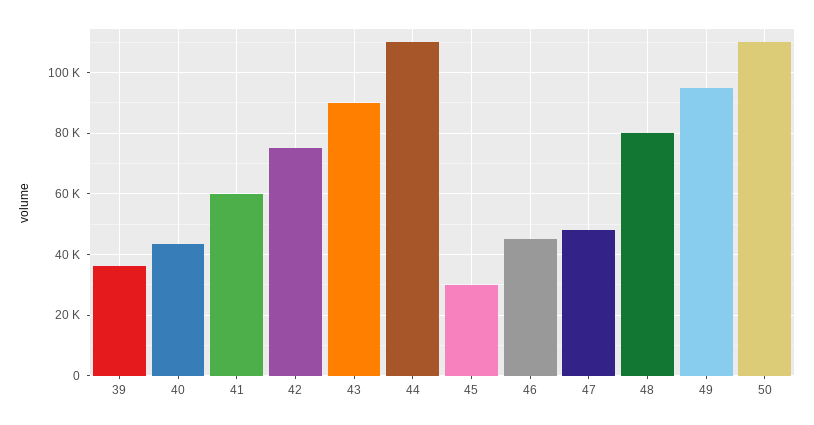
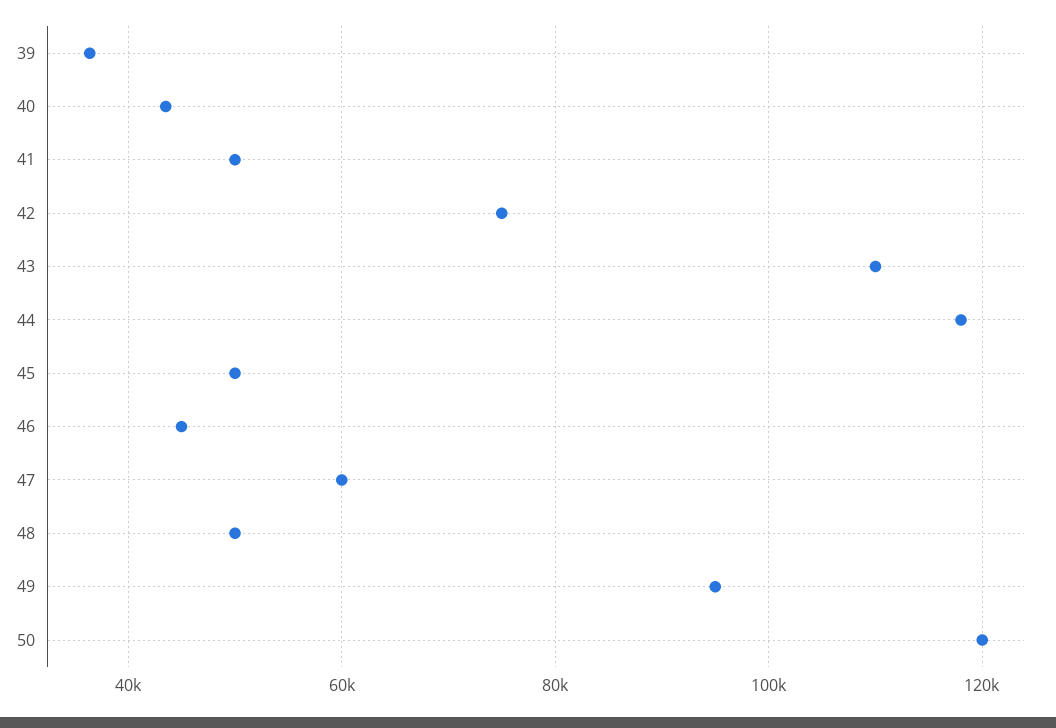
  {
    "39": 36000,
    "40": 44000,
-   "41": 60000,
+   "41": 50000,
    "42": 76000,
-   "43": 90000,
+   "43": 110000,
-   "44": 110000,
+   "44": 118000,
-   "45": 30000,
+   "45": 50000,
    "46": 46000,
-   "47": 48000,
+   "47": 60000,
-   "48": 80000,
+   "48": 50000,
    "49": 96000,
-   "50": 110000
+   "50": 120000
  }

